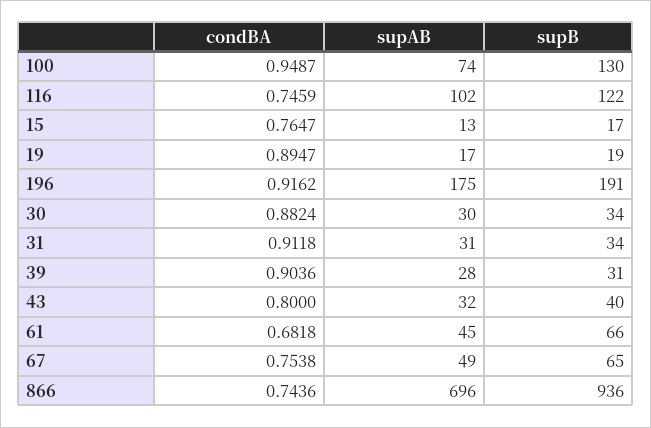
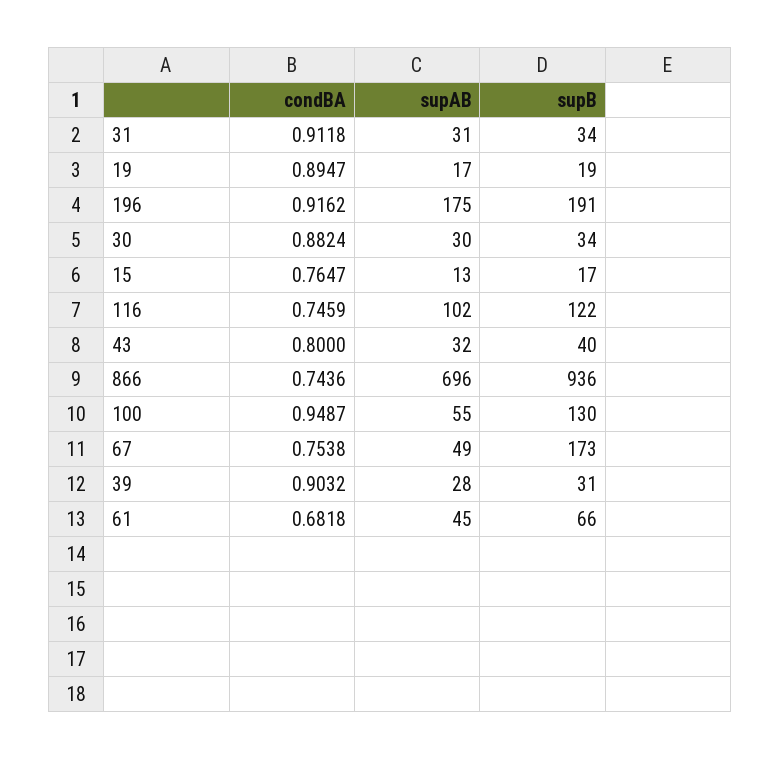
  {
    "condBA": {
      "100": 0.9487,
      "116": 0.7459,
      "15": 0.7647,
      "19": 0.8947,
      "196": 0.9162,
      "30": 0.8824,
      "31": 0.9118,
-     "39": 0.9036,
+     "39": 0.9032,
      "43": 0.8,
      "61": 0.6818,
      "67": 0.7538,
      "866": 0.7436
    },
    "supAB": {
-     "100": 74,
+     "100": 55,
      "116": 102,
      "15": 13,
      "19": 17,
      "196": 175,
      "30": 30,
      "31": 31,
      "39": 28,
      "43": 32,
      "61": 45,
      "67": 49,
      "866": 696
    },
    "supB": {
      "100": 130,
      "116": 122,
      "15": 17,
      "19": 19,
      "196": 191,
      "30": 34,
      "31": 34,
      "39": 31,
      "43": 40,
      "61": 66,
-     "67": 65,
+     "67": 173,
      "866": 936
    }
  }

